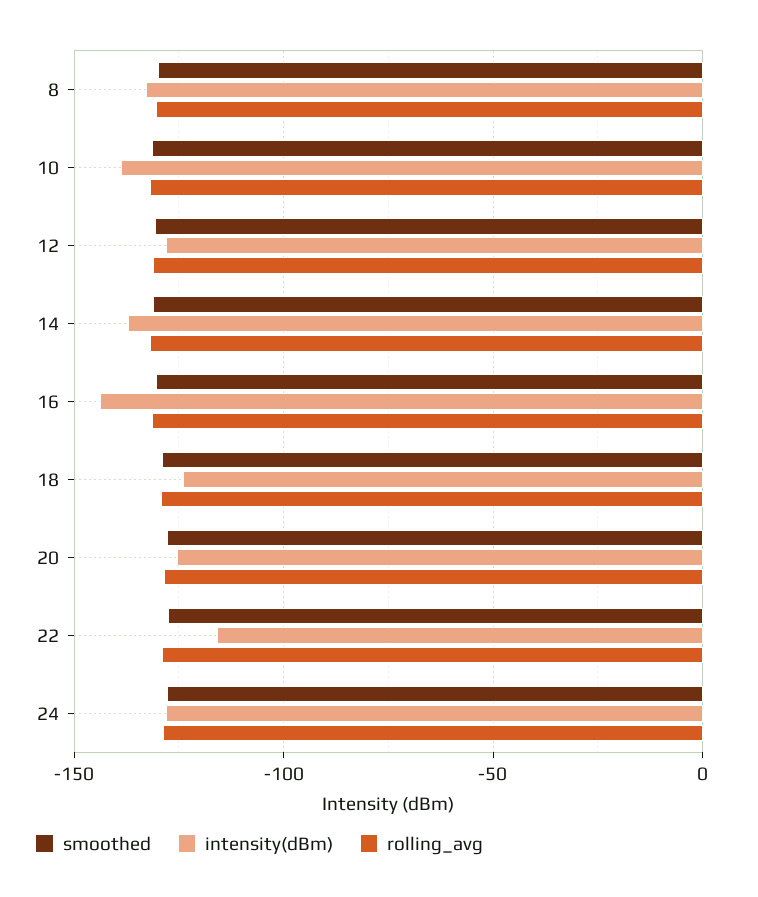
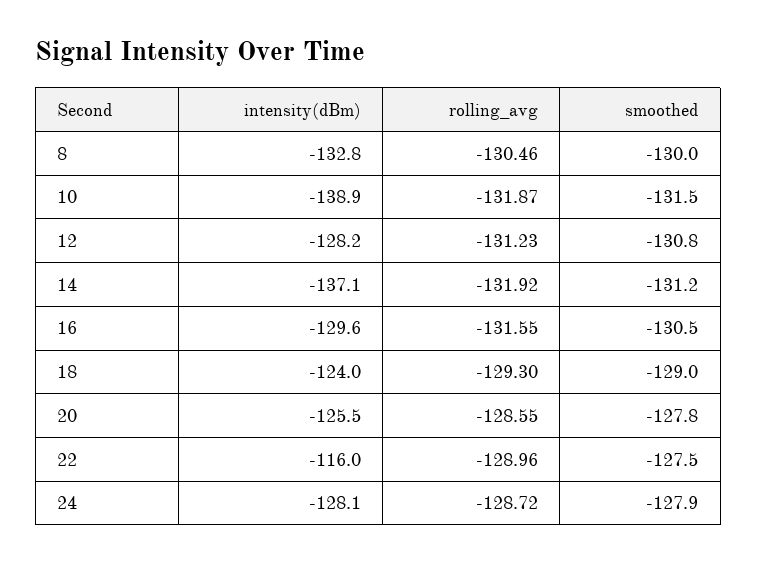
  {
    "smoothed": {
      "8": -130,
      "10": -131.5,
      "12": -130.8,
      "14": -131.2,
      "16": -130.5,
      "18": -129,
      "20": -127.8,
      "22": -127.5,
      "24": -127.9
    },
    "intensity(dBm)": {
      "8": -132.8,
      "10": -138.9,
      "12": -128.2,
      "14": -137.1,
-     "16": -145,
+     "16": -129.6,
      "18": -124,
      "20": -125.5,
      "22": -116,
      "24": -128.1
    },
    "rolling_avg": {
      "8": -130.46,
      "10": -131.87,
      "12": -131.23,
      "14": -131.92,
      "16": -131.55,
      "18": -129.3,
      "20": -128.55,
      "22": -128.96,
      "24": -128.72
    }
  }

